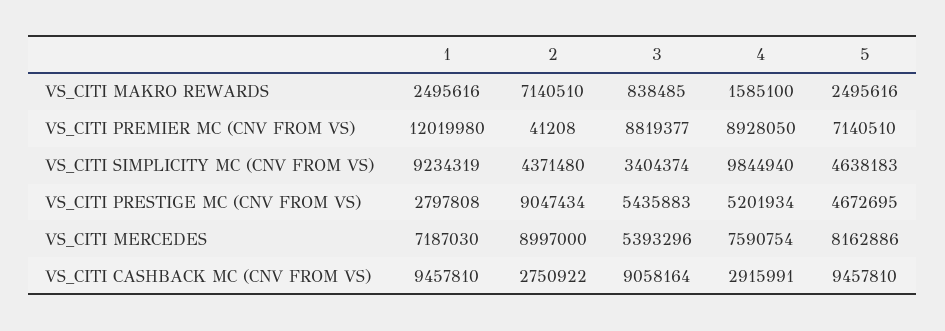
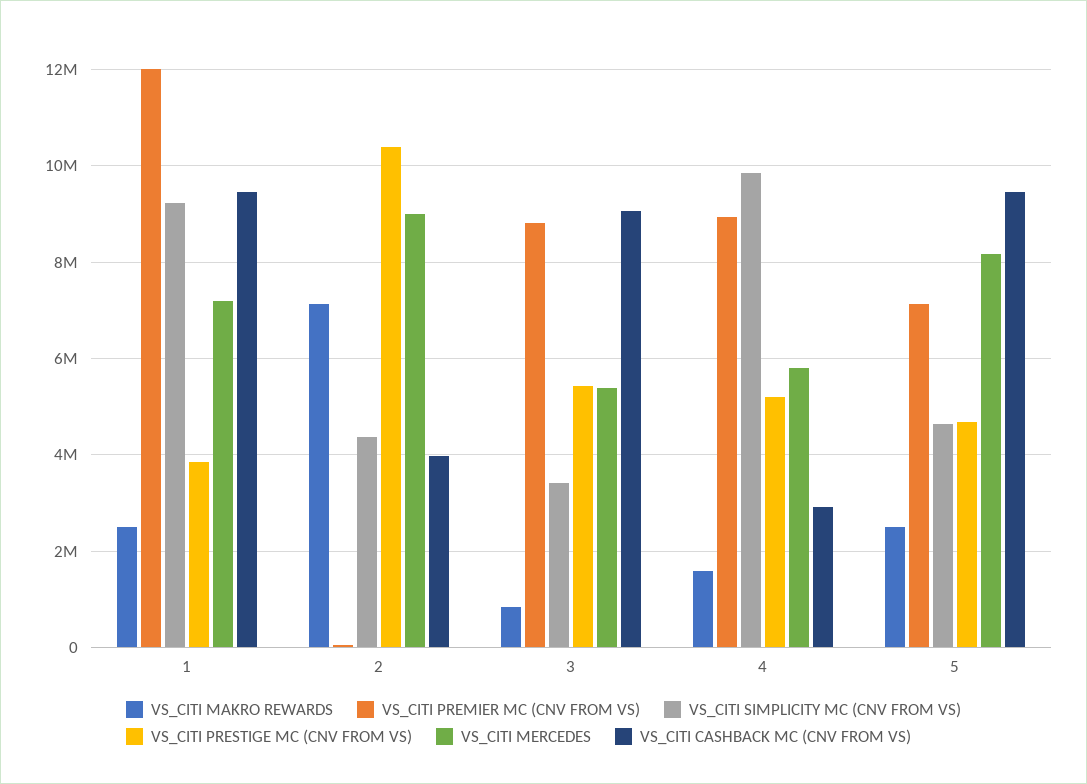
  {
    "VS_CITI MAKRO REWARDS": {
      "1": 2495616,
      "2": 7140510,
      "3": 838485,
      "4": 1585100,
      "5": 2495616
    },
    "VS_CITI PREMIER MC (CNV FROM VS)": {
      "1": 12019980,
      "2": 41208,
      "3": 8819377,
      "4": 8928050,
      "5": 7140510
    },
    "VS_CITI SIMPLICITY MC (CNV FROM VS)": {
      "1": 9234319,
      "2": 4371480,
      "3": 3404374,
      "4": 9844940,
      "5": 4638183
    },
    "VS_CITI PRESTIGE MC (CNV FROM VS)": {
-     "1": 2797808,
+     "1": 3800000,
-     "2": 9047434,
+     "2": 10400000,
      "3": 5435883,
      "4": 5201934,
      "5": 4672695
    },
    "VS_CITI MERCEDES": {
      "1": 7187030,
      "2": 8997000,
      "3": 5393296,
-     "4": 7590754,
+     "4": 5800000,
      "5": 8162886
    },
    "VS_CITI CASHBACK MC (CNV FROM VS)": {
      "1": 9457810,
-     "2": 2750922,
+     "2": 4000000,
      "3": 9058164,
      "4": 2915991,
      "5": 9457810
    }
  }

